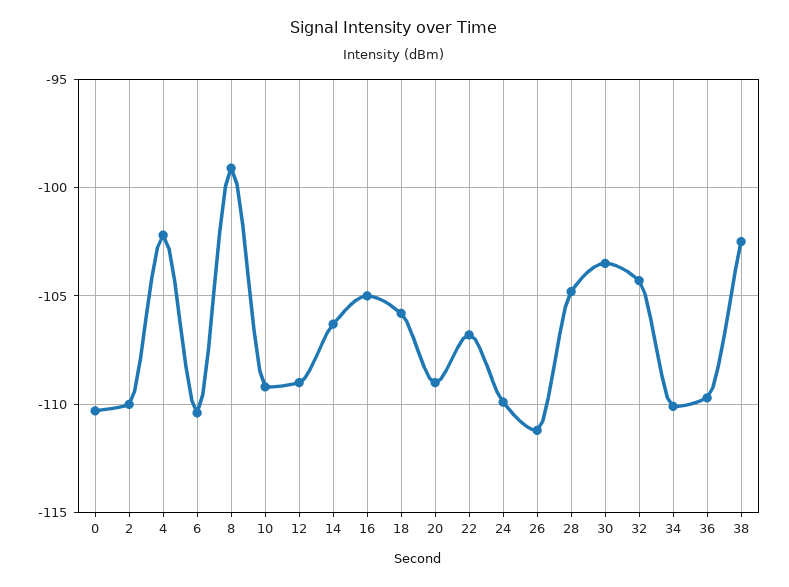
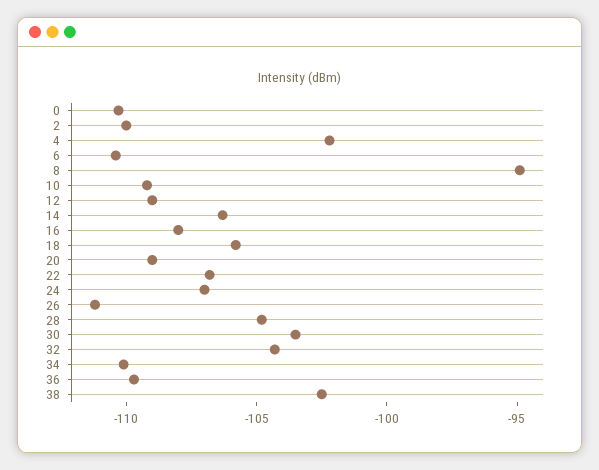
  {
    "0": -110.5,
    "2": -110,
    "4": -102,
    "6": -110.5,
-   "8": -99,
+   "8": -95,
    "10": -109,
    "12": -109,
    "14": -106.5,
-   "16": -105,
+   "16": -108,
    "18": -106,
    "20": -109,
    "22": -107,
-   "24": -110,
+   "24": -107,
    "26": -111,
    "28": -105,
    "30": -103.5,
    "32": -104.5,
    "34": -110,
    "36": -109.5,
    "38": -102.5
  }

